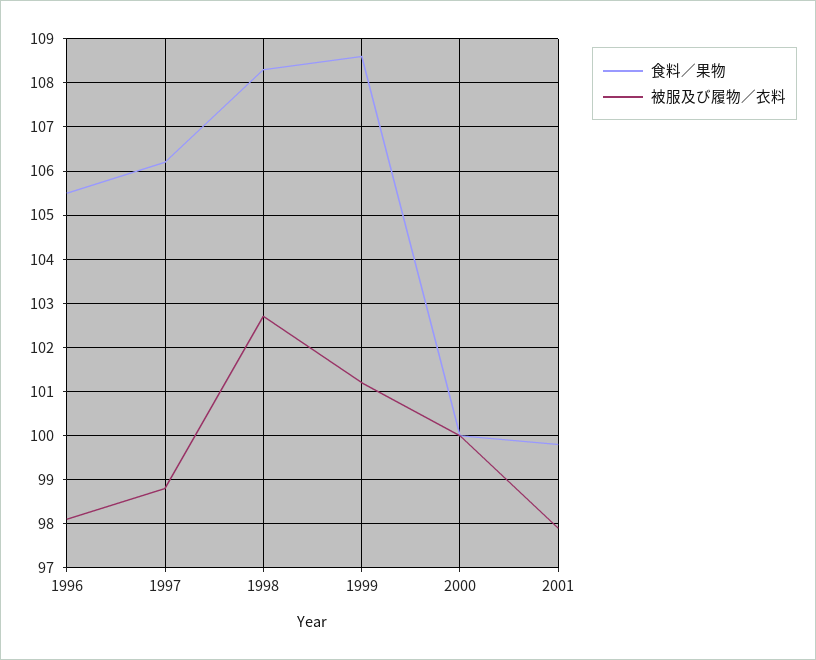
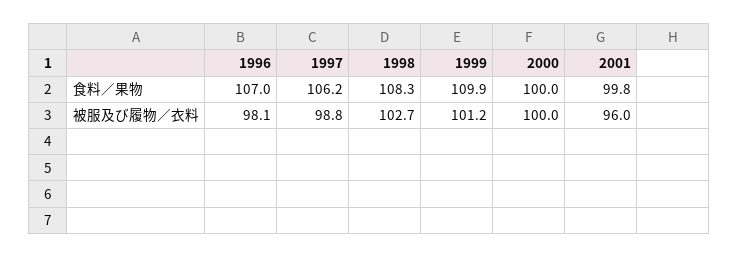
  {
    "食料／果物": {
-     "1996": 105.5,
+     "1996": 107,
      "1997": 106.2,
      "1998": 108.3,
-     "1999": 108.5,
+     "1999": 109.9,
      "2000": 100,
      "2001": 99.8
    },
    "被服及び履物／衣料": {
      "1996": 98.1,
      "1997": 98.8,
      "1998": 102.7,
      "1999": 101.2,
      "2000": 100,
-     "2001": 98
+     "2001": 96
    }
  }

